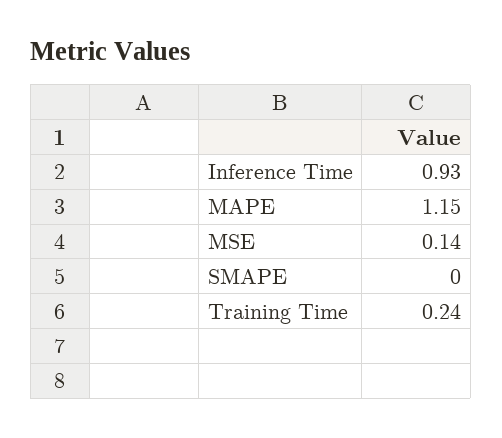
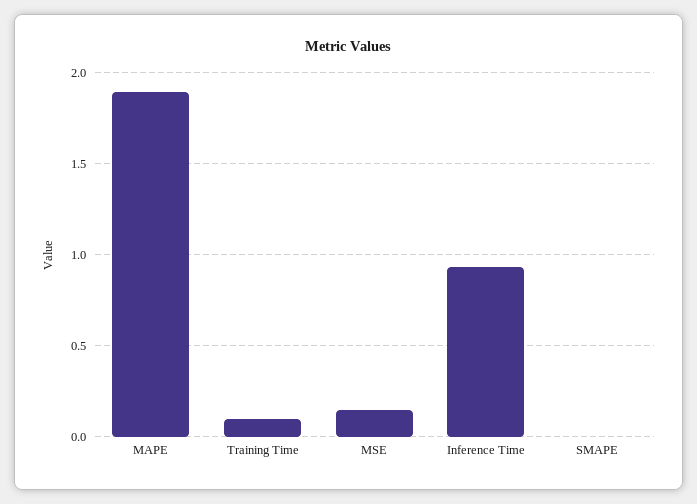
  {
    "Inference Time": 0.93,
-   "MAPE": 1.15,
+   "MAPE": 1.9,
    "MSE": 0.14,
    "SMAPE": 0,
-   "Training Time": 0.24
+   "Training Time": 0.1
  }

